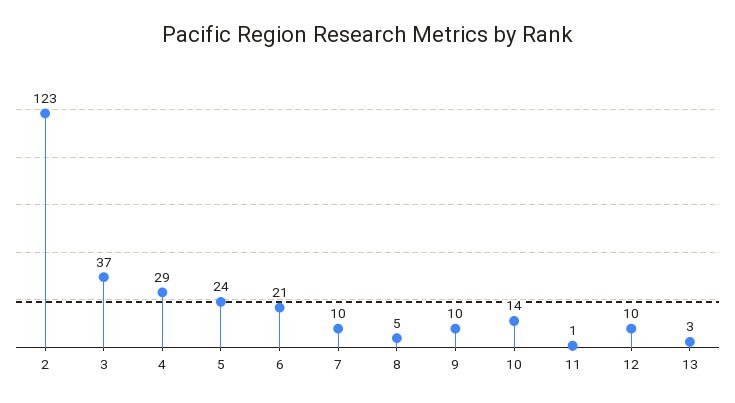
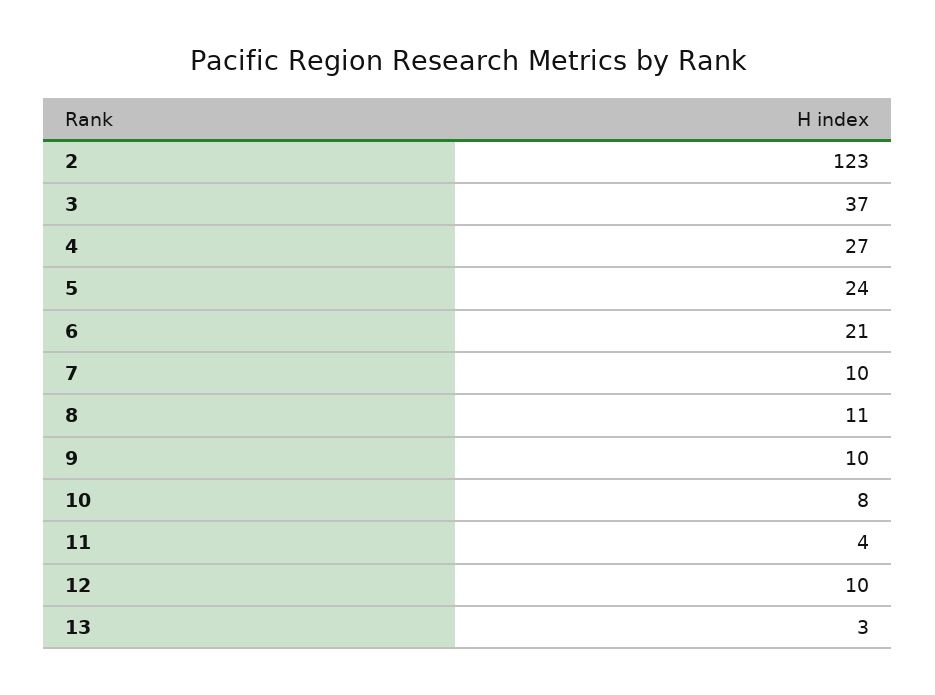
  {
    "2": 123,
    "3": 37,
-   "4": 29,
+   "4": 27,
    "5": 24,
    "6": 21,
    "7": 10,
-   "8": 5,
+   "8": 11,
    "9": 10,
-   "10": 14,
+   "10": 8,
-   "11": 1,
+   "11": 4,
    "12": 10,
    "13": 3
  }

